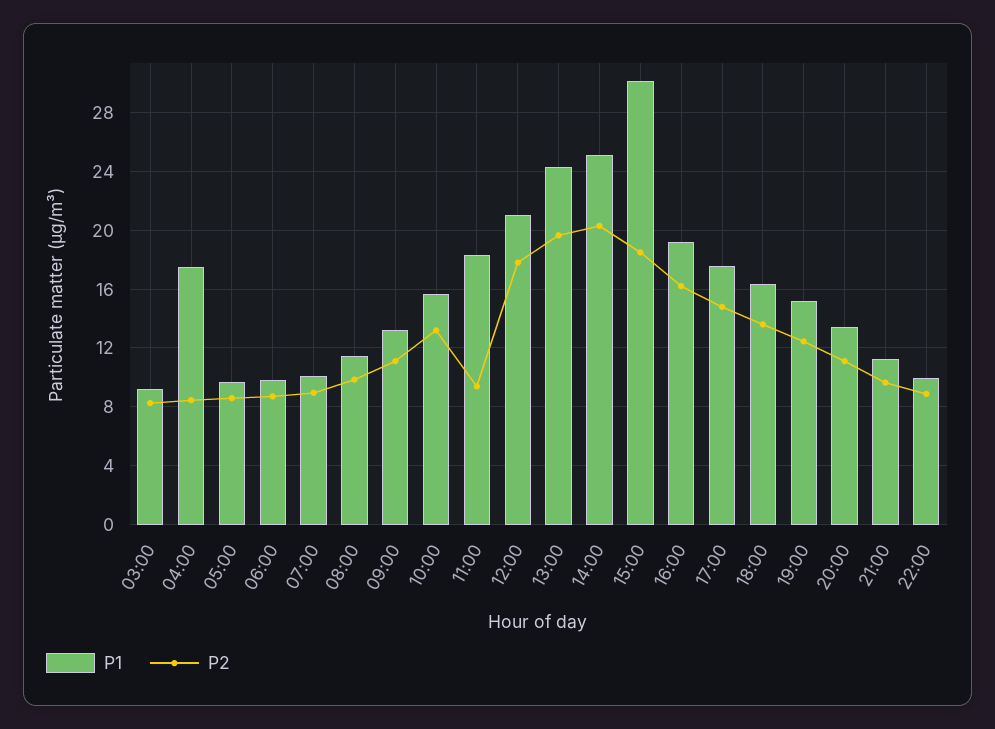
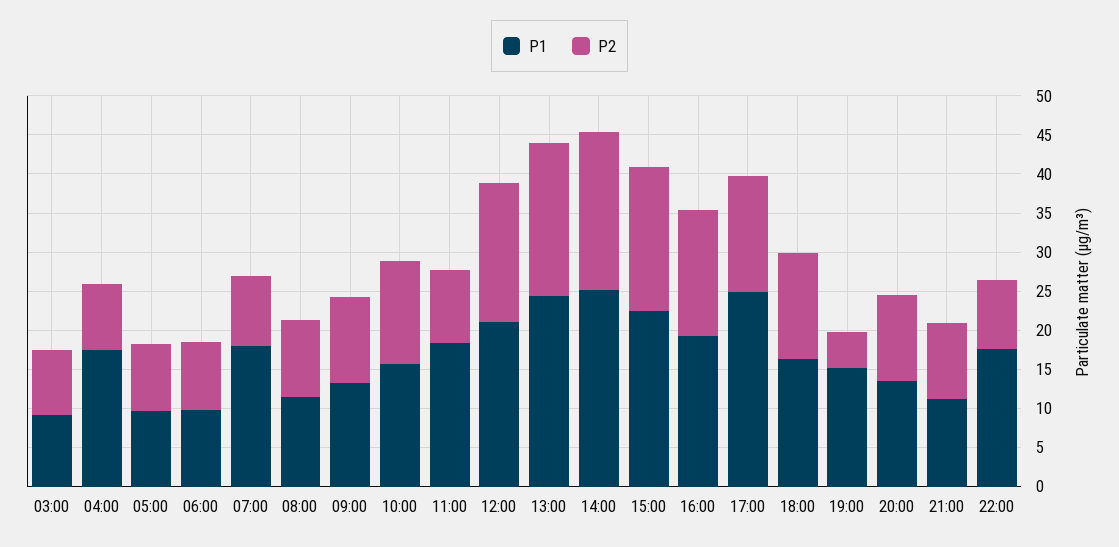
  {
    "P1": {
      "03:00": 9,
      "04:00": 17.5,
      "05:00": 9.5,
      "06:00": 10,
-     "07:00": 10,
+     "07:00": 17.5,
      "08:00": 11.5,
      "09:00": 13,
      "10:00": 15.5,
      "11:00": 18.5,
      "12:00": 21,
      "13:00": 24.5,
      "14:00": 25,
-     "15:00": 30,
+     "15:00": 22.5,
      "16:00": 19,
-     "17:00": 17.5,
+     "17:00": 25,
      "18:00": 16.5,
      "19:00": 15,
      "20:00": 13.5,
      "21:00": 11,
-     "22:00": 10
+     "22:00": 17.5
    },
    "P2": {
      "03:00": 8.5,
      "04:00": 8.5,
      "05:00": 8.5,
      "06:00": 8.5,
      "07:00": 9,
      "08:00": 10,
      "09:00": 11,
      "10:00": 13,
      "11:00": 9.5,
      "12:00": 18,
      "13:00": 19.5,
      "14:00": 20.5,
      "15:00": 18.5,
      "16:00": 16,
      "17:00": 15,
      "18:00": 13.5,
-     "19:00": 12.5,
+     "19:00": 5,
      "20:00": 11,
      "21:00": 9.5,
      "22:00": 9
    }
  }

